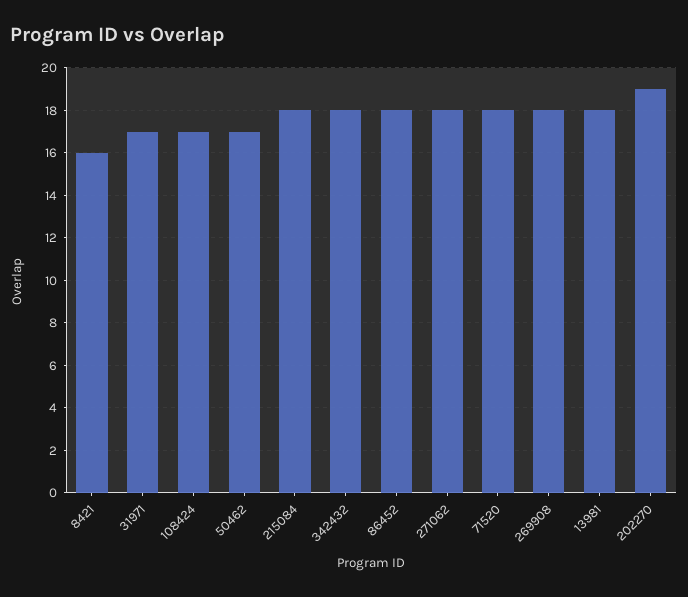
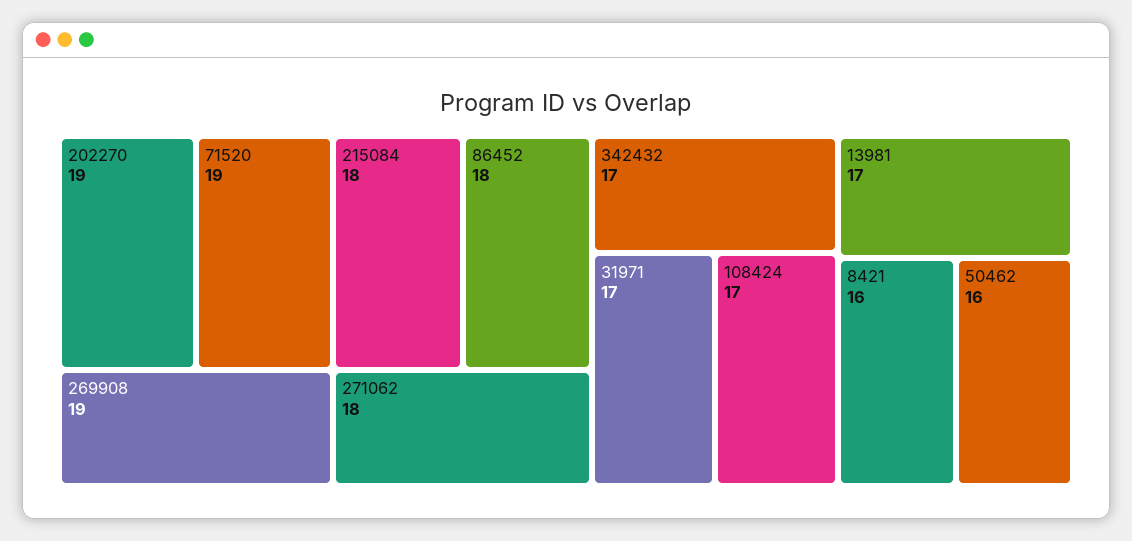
  {
    "8421": 16,
    "31971": 17,
    "108424": 17,
-   "50462": 17,
+   "50462": 16,
    "215084": 18,
-   "342432": 18,
+   "342432": 17,
    "86452": 18,
    "271062": 18,
-   "71520": 18,
+   "71520": 19,
-   "269908": 18,
+   "269908": 19,
-   "13981": 18,
+   "13981": 17,
    "202270": 19
  }

